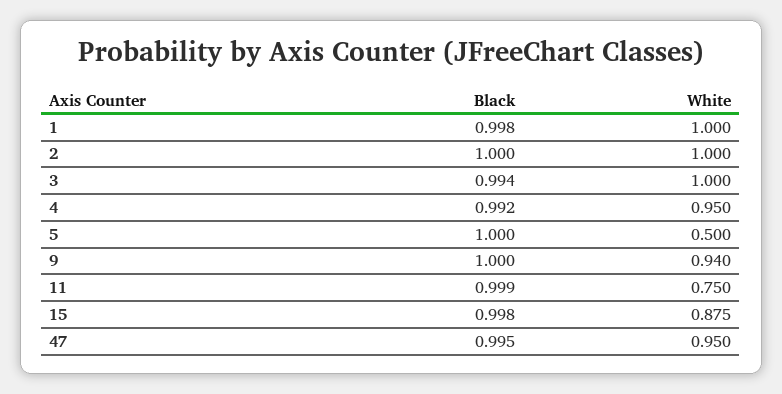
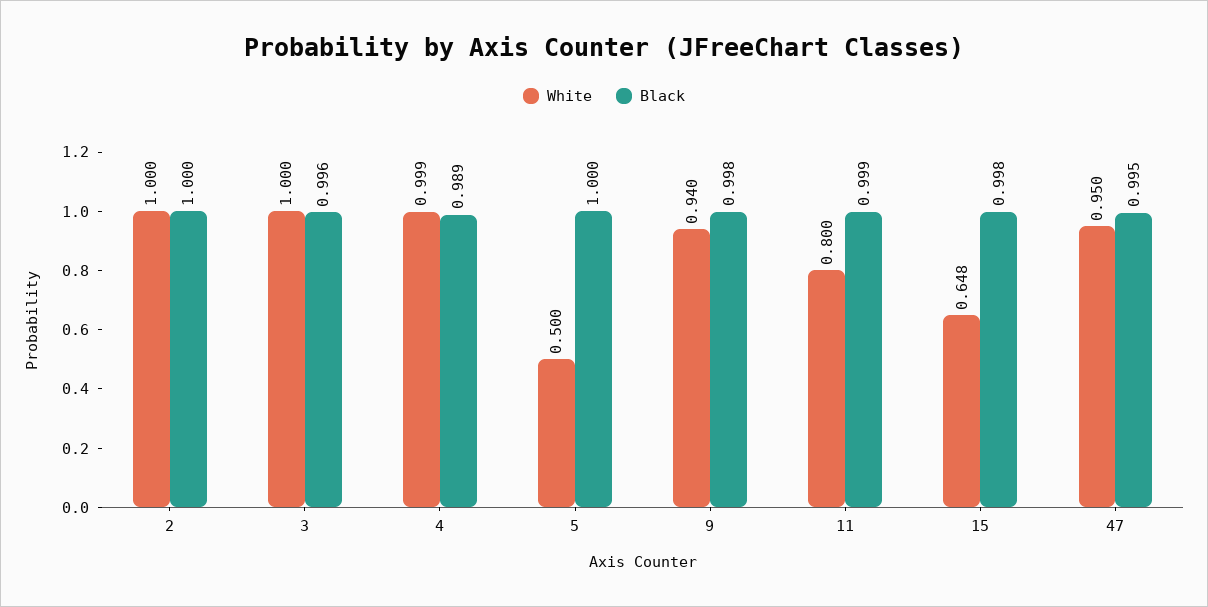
  {
    "Black": {
-     "1": 0.998,
      "2": 1,
-     "3": 0.994,
+     "3": 0.996,
-     "4": 0.992,
+     "4": 0.989,
      "5": 1,
-     "9": 1,
+     "9": 0.998,
      "11": 0.999,
      "15": 0.998,
      "47": 0.995
    },
    "White": {
-     "1": 1,
      "2": 1,
      "3": 1,
-     "4": 0.95,
+     "4": 0.999,
      "5": 0.5,
      "9": 0.94,
-     "11": 0.75,
+     "11": 0.8,
-     "15": 0.875,
+     "15": 0.648,
      "47": 0.95
    }
  }

